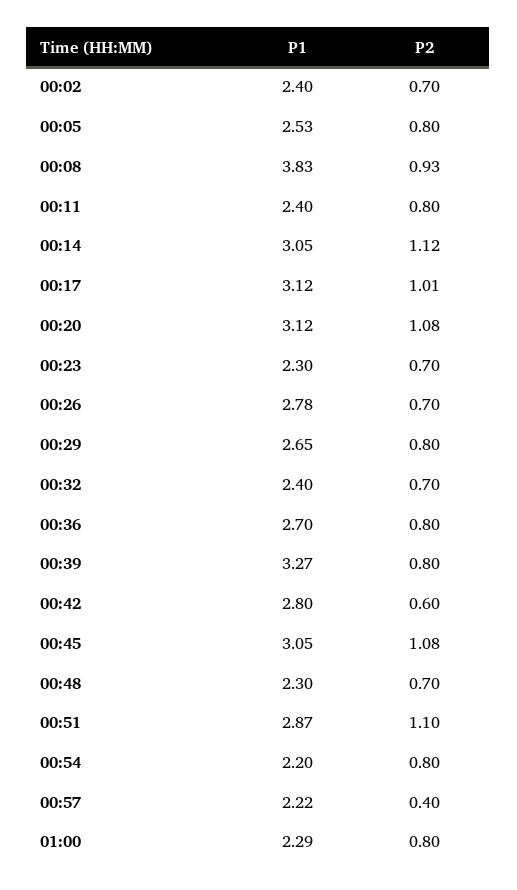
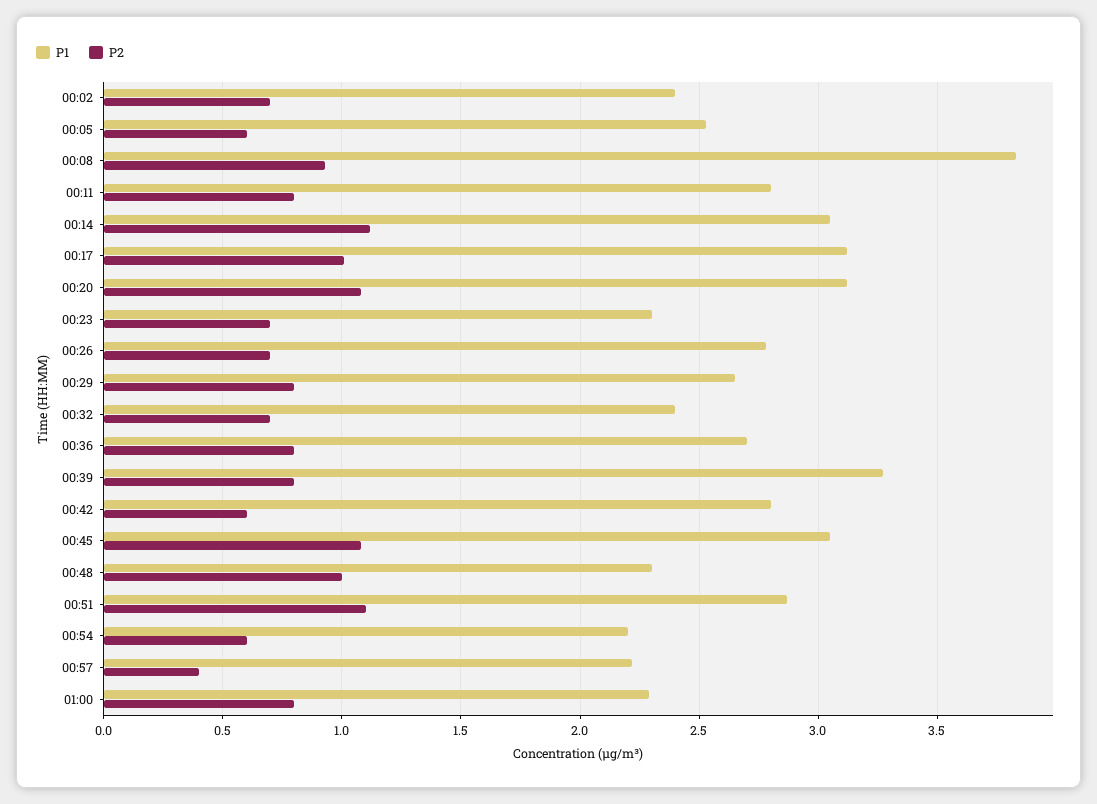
  {
    "P1": {
      "00:02": 2.4,
      "00:05": 2.53,
      "00:08": 3.83,
-     "00:11": 2.4,
+     "00:11": 2.8,
      "00:14": 3.05,
      "00:17": 3.12,
      "00:20": 3.12,
      "00:23": 2.3,
      "00:26": 2.78,
      "00:29": 2.65,
      "00:32": 2.4,
      "00:36": 2.7,
      "00:39": 3.27,
      "00:42": 2.8,
      "00:45": 3.05,
      "00:48": 2.3,
      "00:51": 2.87,
      "00:54": 2.2,
      "00:57": 2.22,
      "01:00": 2.29
    },
    "P2": {
      "00:02": 0.7,
-     "00:05": 0.8,
+     "00:05": 0.6,
      "00:08": 0.93,
      "00:11": 0.8,
      "00:14": 1.12,
      "00:17": 1.01,
      "00:20": 1.08,
      "00:23": 0.7,
      "00:26": 0.7,
      "00:29": 0.8,
      "00:32": 0.7,
      "00:36": 0.8,
      "00:39": 0.8,
      "00:42": 0.6,
      "00:45": 1.08,
-     "00:48": 0.7,
+     "00:48": 1,
      "00:51": 1.1,
-     "00:54": 0.8,
+     "00:54": 0.6,
      "00:57": 0.4,
      "01:00": 0.8
    }
  }

